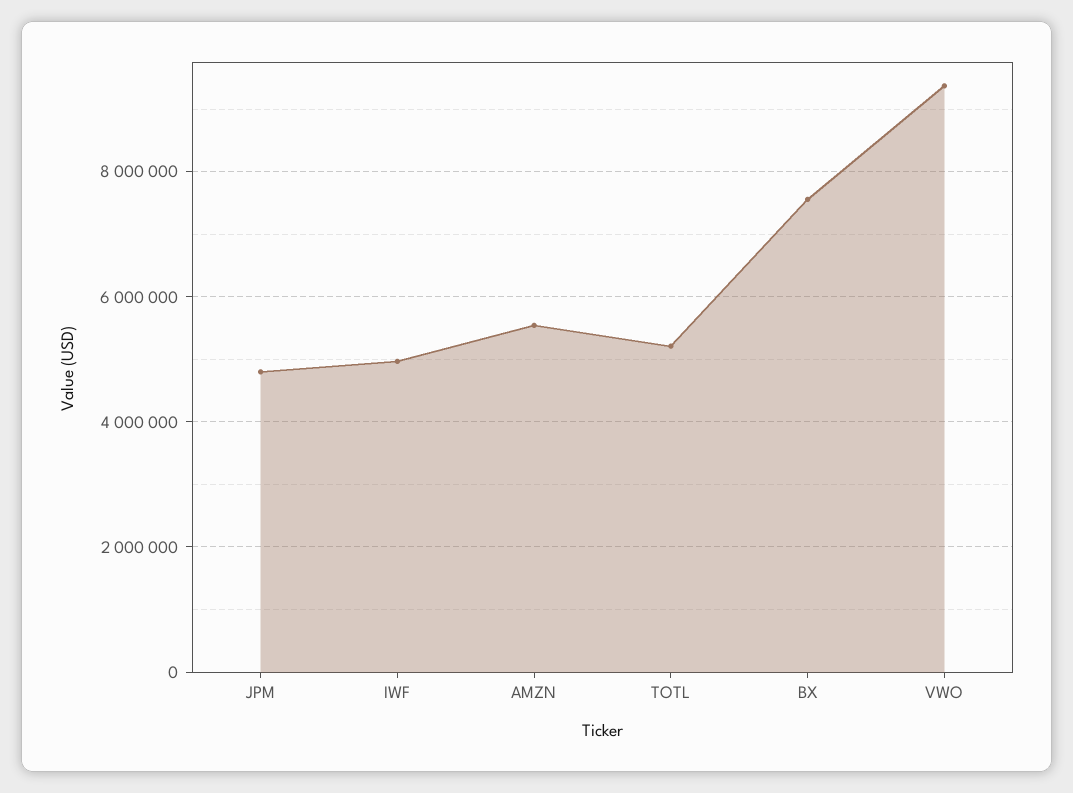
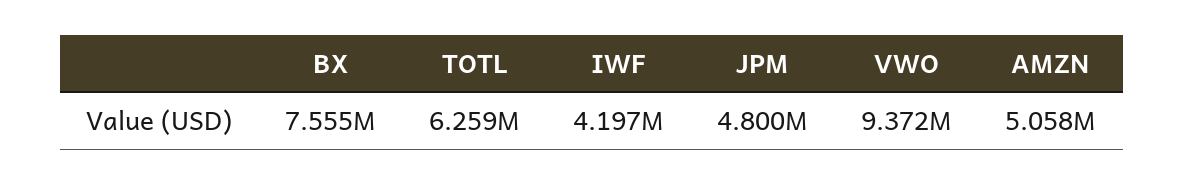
  {
    "JPM": 4800000,
-   "IWF": 5000000,
+   "IWF": 4197000,
-   "AMZN": 5600000,
+   "AMZN": 5058000,
-   "TOTL": 5200000,
+   "TOTL": 6259000,
    "BX": 7555000,
    "VWO": 9372000
  }

